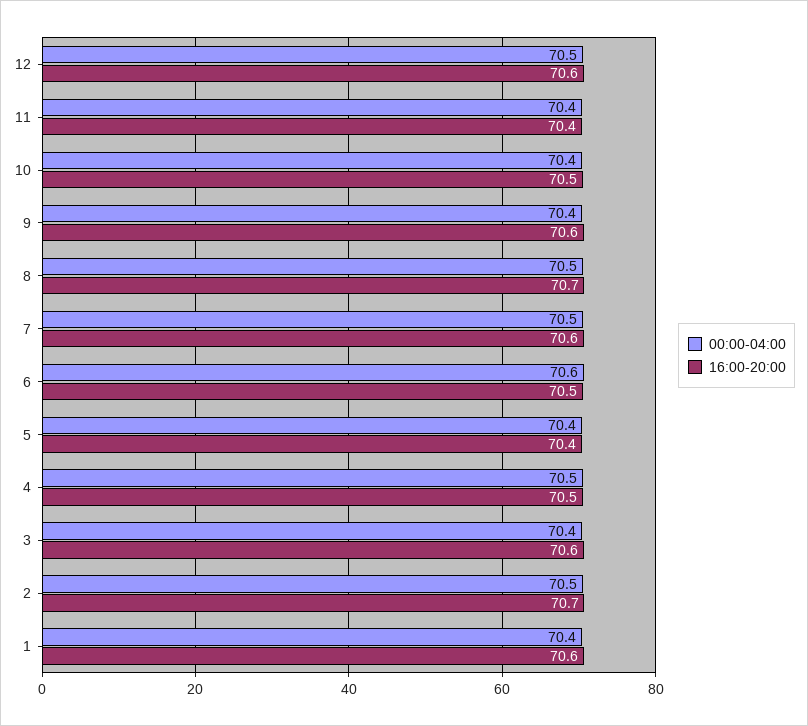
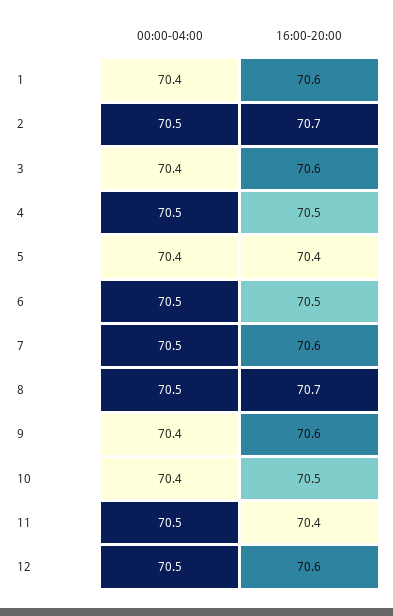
  {
    "00:00-04:00": {
      "12": 70.5,
-     "11": 70.4,
+     "11": 70.5,
      "10": 70.4,
      "9": 70.4,
      "8": 70.5,
      "7": 70.5,
-     "6": 70.6,
+     "6": 70.5,
      "5": 70.4,
      "4": 70.5,
      "3": 70.4,
      "2": 70.5,
      "1": 70.4
    },
    "16:00-20:00": {
      "12": 70.6,
      "11": 70.4,
      "10": 70.5,
      "9": 70.6,
      "8": 70.7,
      "7": 70.6,
      "6": 70.5,
      "5": 70.4,
      "4": 70.5,
      "3": 70.6,
      "2": 70.7,
      "1": 70.6
    }
  }

